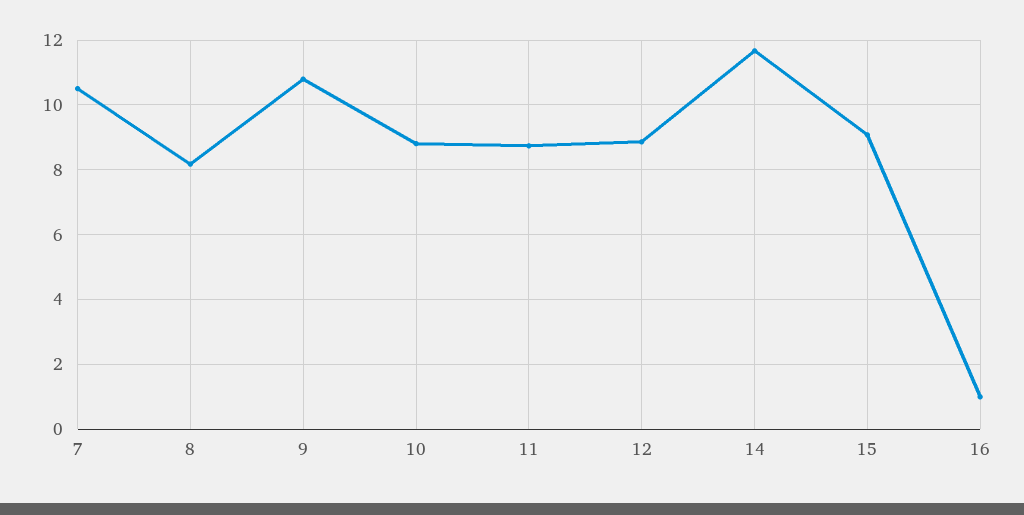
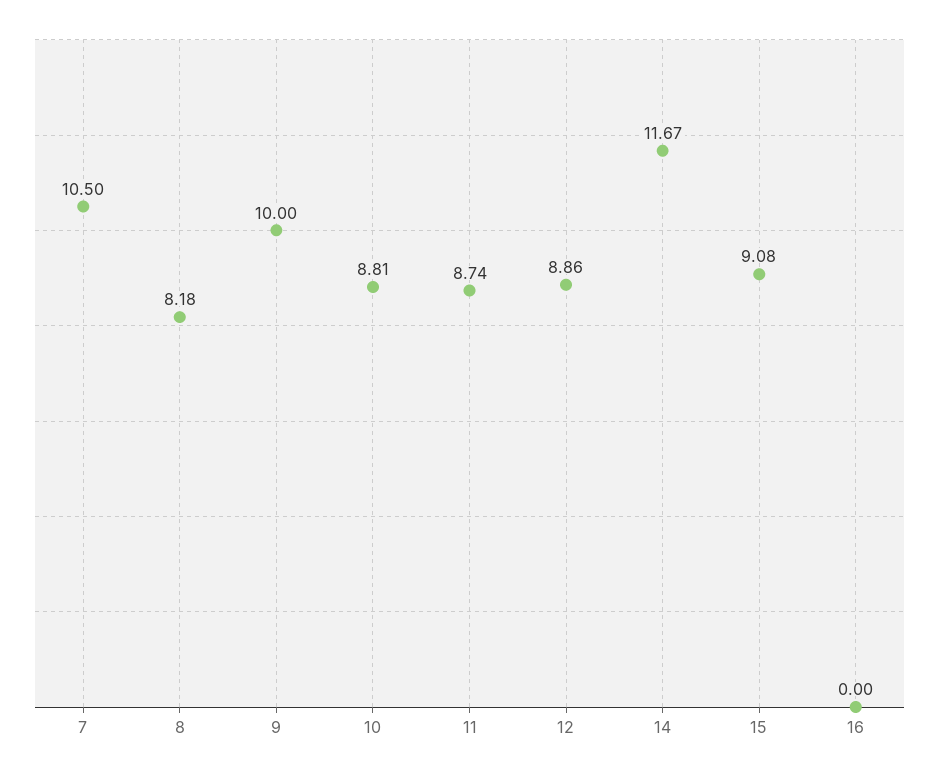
  {
    "7": 10.5,
    "8": 8.18,
-   "9": 10.8,
+   "9": 10,
    "10": 8.81,
    "11": 8.74,
    "12": 8.86,
    "14": 11.67,
    "15": 9.08,
-   "16": 1
+   "16": 0
  }

